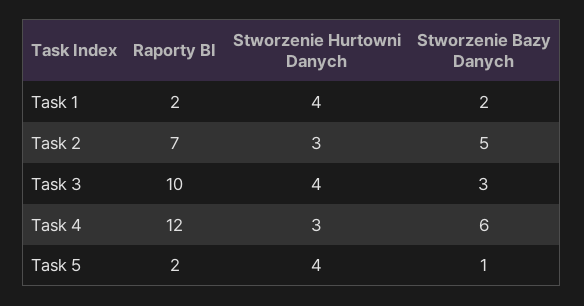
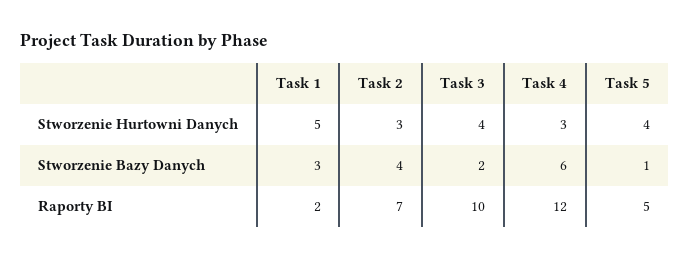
  {
    "Raporty BI": {
      "Task 1": 2,
      "Task 2": 7,
      "Task 3": 10,
      "Task 4": 12,
-     "Task 5": 2
+     "Task 5": 5
    },
    "Stworzenie Hurtowni Danych": {
-     "Task 1": 4,
+     "Task 1": 5,
      "Task 2": 3,
      "Task 3": 4,
      "Task 4": 3,
      "Task 5": 4
    },
    "Stworzenie Bazy Danych": {
-     "Task 1": 2,
+     "Task 1": 3,
-     "Task 2": 5,
+     "Task 2": 4,
-     "Task 3": 3,
+     "Task 3": 2,
      "Task 4": 6,
      "Task 5": 1
    }
  }

